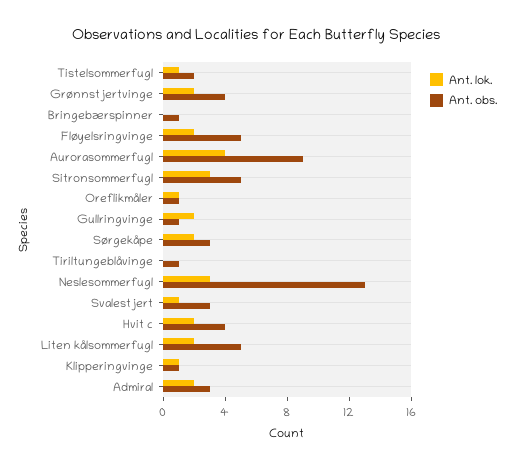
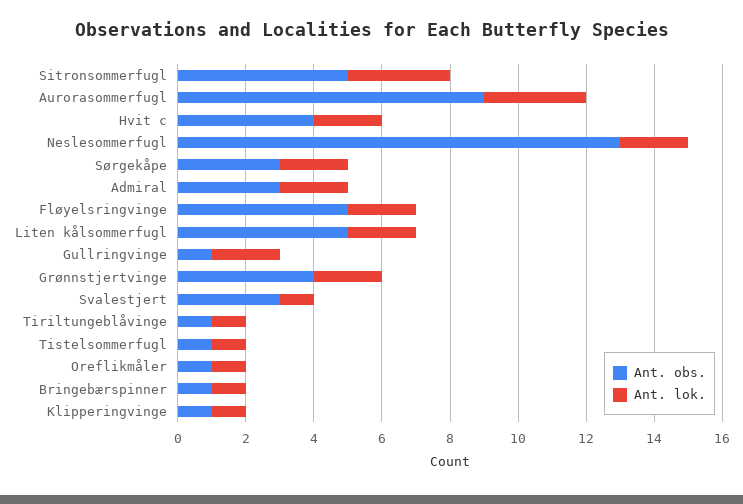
  {
    "Ant. lok.": {
      "Tistelsommerfugl": 1,
      "Grønnstjertvinge": 2,
-     "Bringebærspinner": 0,
+     "Bringebærspinner": 1,
      "Fløyelsringvinge": 2,
-     "Aurorasommerfugl": 4,
+     "Aurorasommerfugl": 3,
      "Sitronsommerfugl": 3,
      "Oreflikmåler": 1,
      "Gullringvinge": 2,
      "Sørgekåpe": 2,
-     "Tiriltungeblåvinge": 0,
+     "Tiriltungeblåvinge": 1,
-     "Neslesommerfugl": 3,
+     "Neslesommerfugl": 2,
      "Svalestjert": 1,
      "Hvit c": 2,
      "Liten kålsommerfugl": 2,
      "Klipperingvinge": 1,
      "Admiral": 2
    },
    "Ant. obs.": {
-     "Tistelsommerfugl": 2,
+     "Tistelsommerfugl": 1,
      "Grønnstjertvinge": 4,
      "Bringebærspinner": 1,
      "Fløyelsringvinge": 5,
      "Aurorasommerfugl": 9,
      "Sitronsommerfugl": 5,
      "Oreflikmåler": 1,
      "Gullringvinge": 1,
      "Sørgekåpe": 3,
      "Tiriltungeblåvinge": 1,
      "Neslesommerfugl": 13,
      "Svalestjert": 3,
      "Hvit c": 4,
      "Liten kålsommerfugl": 5,
      "Klipperingvinge": 1,
      "Admiral": 3
    }
  }

